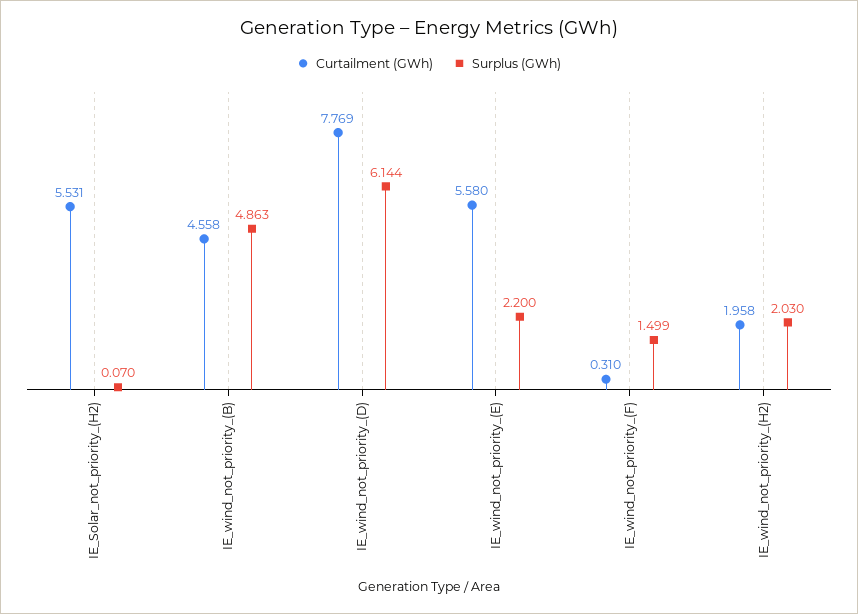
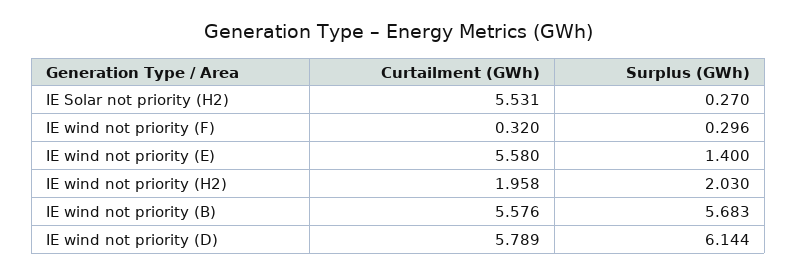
  {
    "Curtailment (GWh)": {
      "IE_Solar_not_priority_(H2)": 5.531,
-     "IE_wind_not_priority_(B)": 4.558,
+     "IE_wind_not_priority_(B)": 5.576,
-     "IE_wind_not_priority_(D)": 7.769,
+     "IE_wind_not_priority_(D)": 5.789,
      "IE_wind_not_priority_(E)": 5.58,
-     "IE_wind_not_priority_(F)": 0.31,
+     "IE_wind_not_priority_(F)": 0.32,
      "IE_wind_not_priority_(H2)": 1.958
    },
    "Surplus (GWh)": {
-     "IE_Solar_not_priority_(H2)": 0.07,
+     "IE_Solar_not_priority_(H2)": 0.27,
-     "IE_wind_not_priority_(B)": 4.863,
+     "IE_wind_not_priority_(B)": 5.683,
      "IE_wind_not_priority_(D)": 6.144,
-     "IE_wind_not_priority_(E)": 2.2,
+     "IE_wind_not_priority_(E)": 1.4,
-     "IE_wind_not_priority_(F)": 1.499,
+     "IE_wind_not_priority_(F)": 0.296,
      "IE_wind_not_priority_(H2)": 2.03
    }
  }

